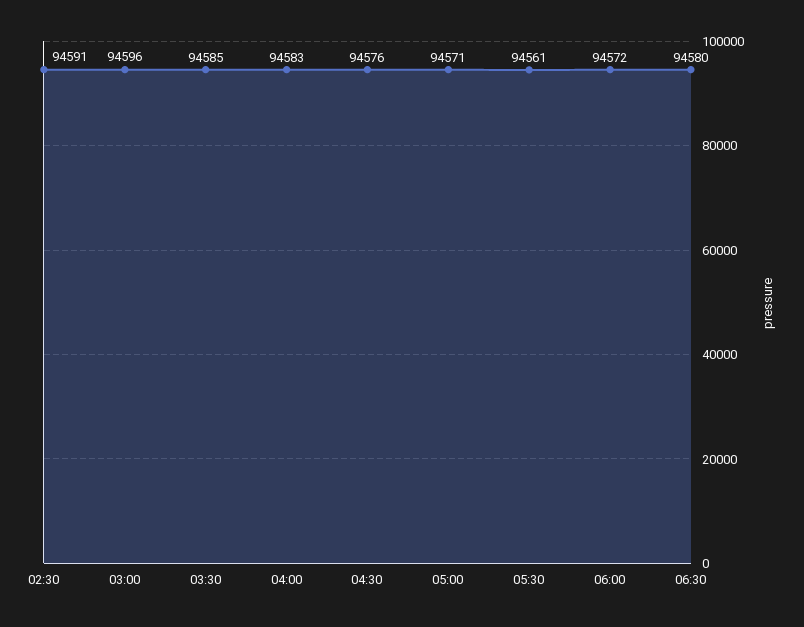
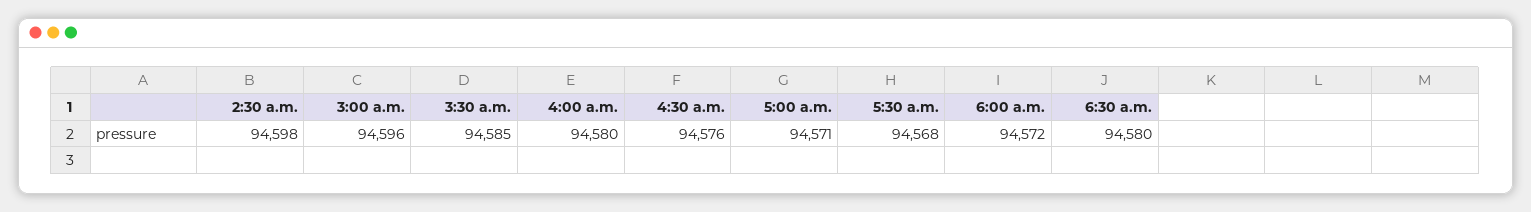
  {
-   "02:30": 94591,
+   "02:30": 94598,
    "03:00": 94596,
    "03:30": 94585,
-   "04:00": 94583,
+   "04:00": 94580,
    "04:30": 94576,
    "05:00": 94571,
-   "05:30": 94561,
+   "05:30": 94568,
    "06:00": 94572,
    "06:30": 94580
  }

